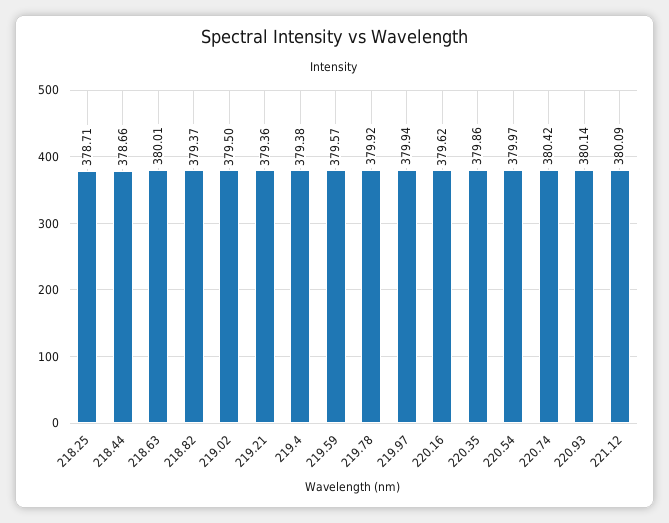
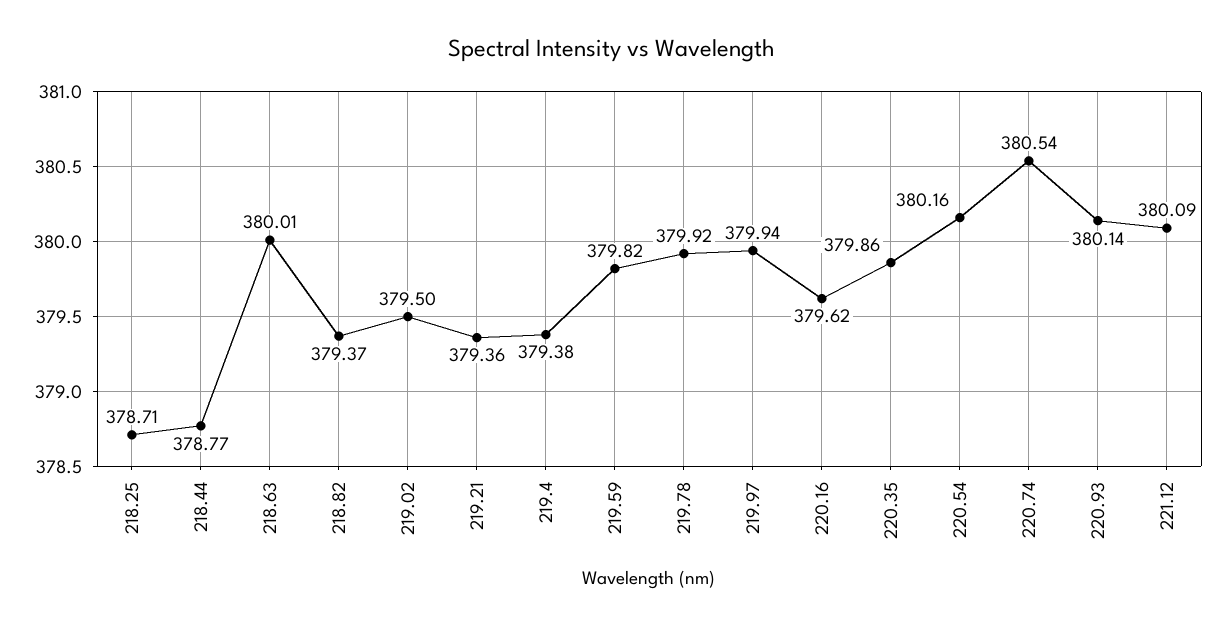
  {
    "218.25": 378.71,
-   "218.44": 378.66,
+   "218.44": 378.77,
    "218.63": 380.01,
    "218.82": 379.37,
    "219.02": 379.5,
    "219.21": 379.36,
    "219.4": 379.38,
-   "219.59": 379.57,
+   "219.59": 379.82,
    "219.78": 379.92,
    "219.97": 379.94,
    "220.16": 379.62,
    "220.35": 379.86,
-   "220.54": 379.97,
+   "220.54": 380.16,
-   "220.74": 380.42,
+   "220.74": 380.54,
    "220.93": 380.14,
    "221.12": 380.09
  }

